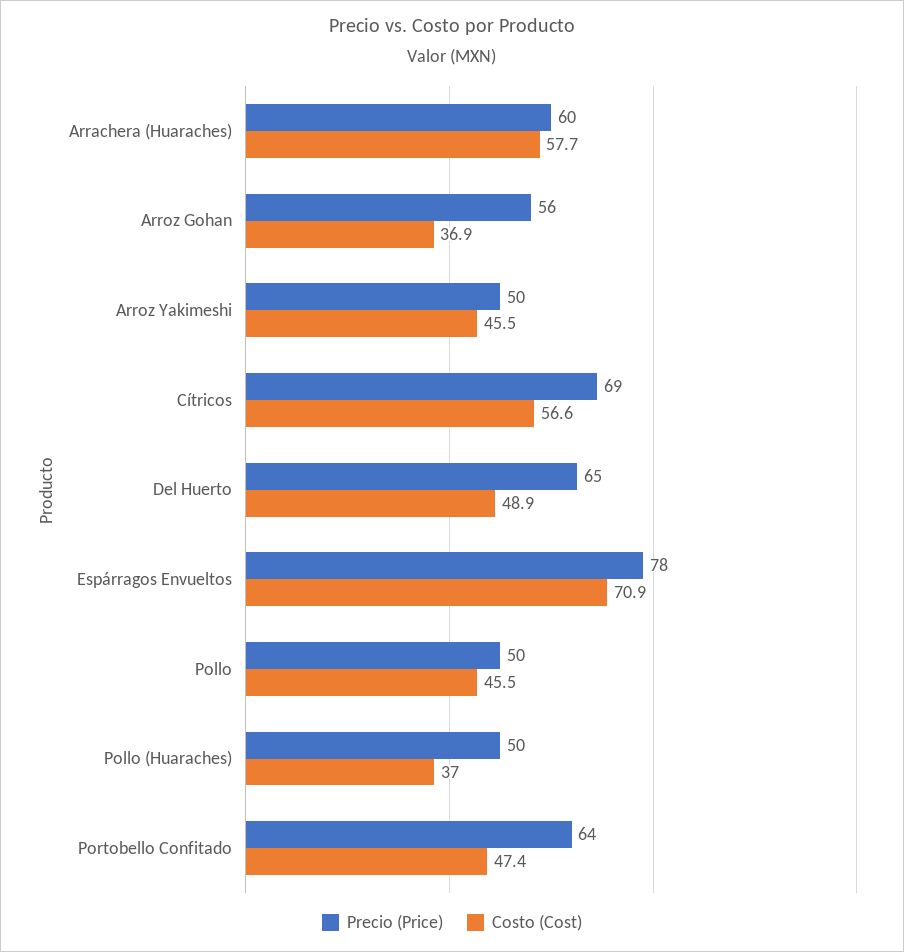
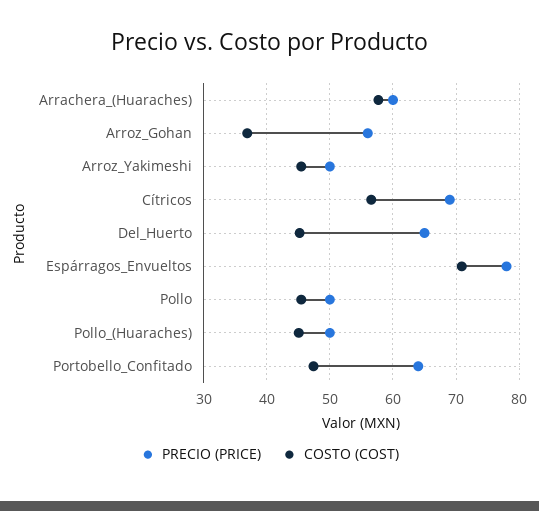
  {
    "Precio (Price)": {
      "Arrachera (Huaraches)": 60,
      "Arroz Gohan": 56,
      "Arroz Yakimeshi": 50,
      "Cítricos": 69,
      "Del Huerto": 65,
      "Espárragos Envueltos": 78,
      "Pollo": 50,
      "Pollo (Huaraches)": 50,
      "Portobello Confitado": 64
    },
    "Costo (Cost)": {
      "Arrachera (Huaraches)": 57.7,
      "Arroz Gohan": 36.9,
      "Arroz Yakimeshi": 45.5,
      "Cítricos": 56.6,
-     "Del Huerto": 48.9,
+     "Del Huerto": 45,
      "Espárragos Envueltos": 70.9,
      "Pollo": 45.5,
-     "Pollo (Huaraches)": 37,
+     "Pollo (Huaraches)": 45,
      "Portobello Confitado": 47.4
    }
  }

